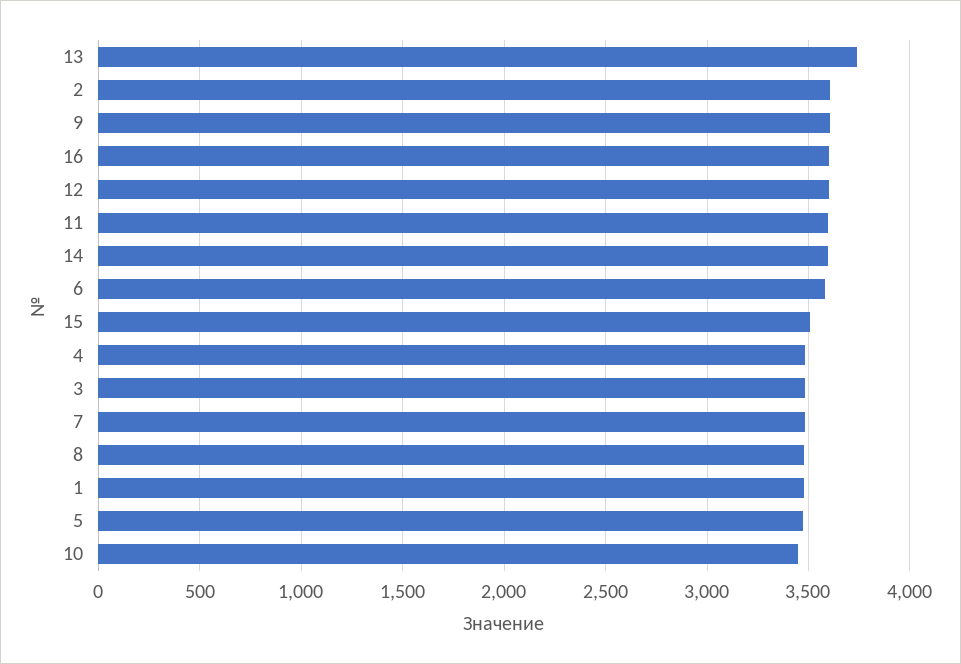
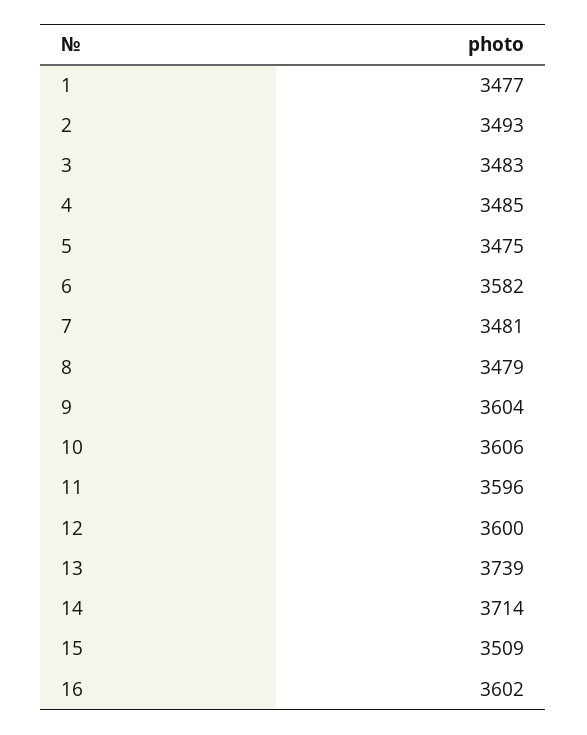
  {
    "13": 3739,
-   "2": 3600,
+   "2": 3493,
    "9": 3604,
    "16": 3602,
    "12": 3600,
    "11": 3596,
-   "14": 3600,
+   "14": 3714,
    "6": 3582,
    "15": 3509,
    "4": 3485,
    "3": 3483,
    "7": 3481,
    "8": 3479,
    "1": 3477,
    "5": 3475,
-   "10": 3450
+   "10": 3606
  }

